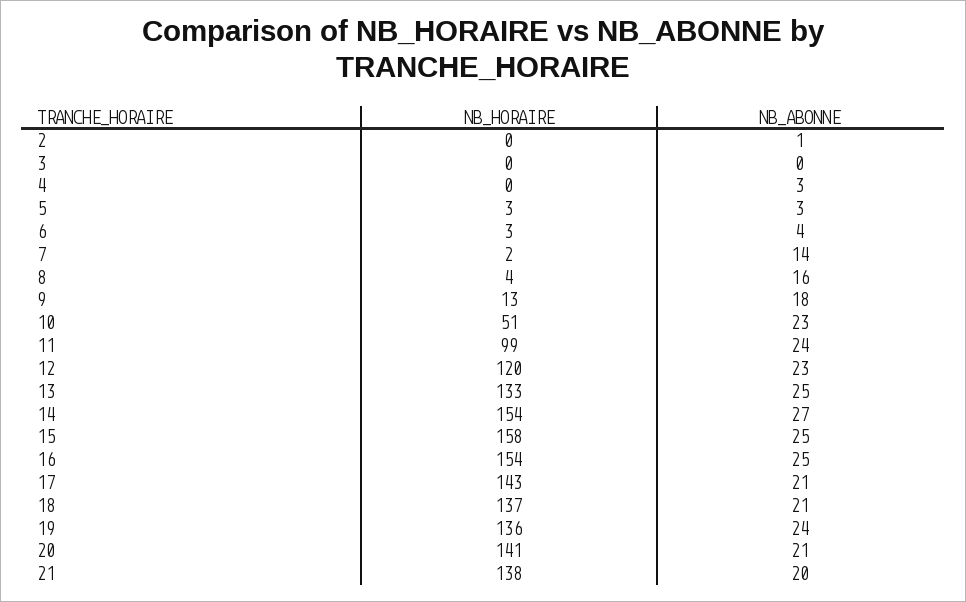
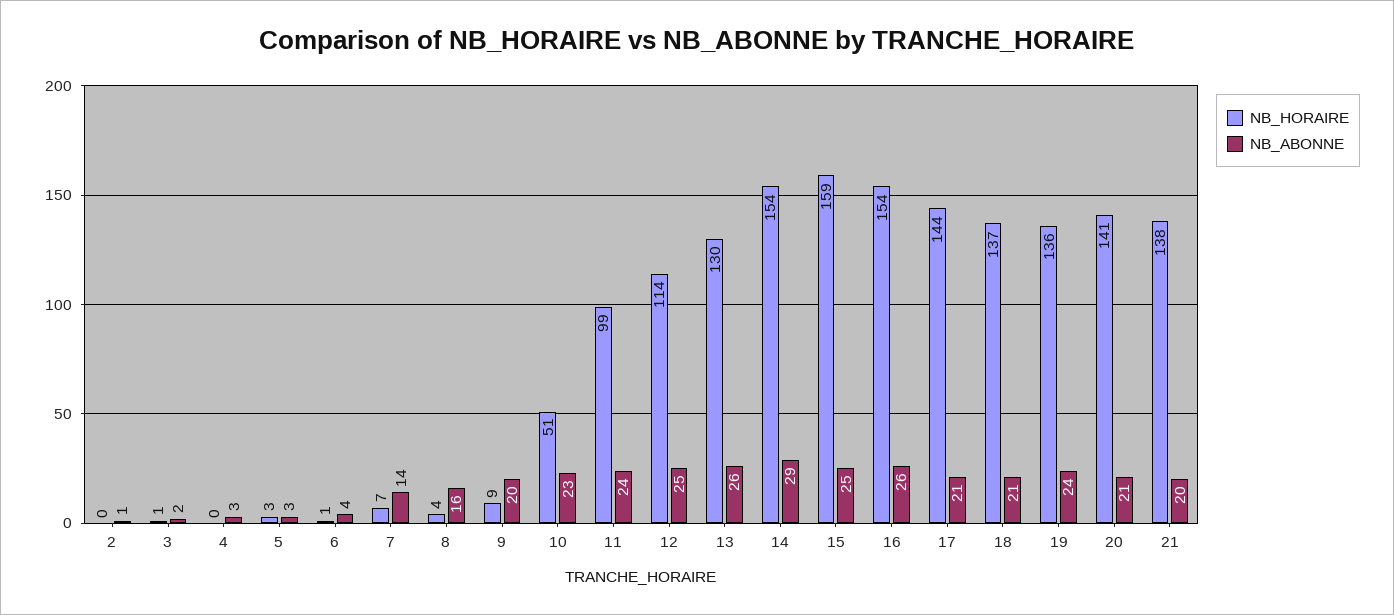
  {
    "NB_HORAIRE": {
      "2": 0,
-     "3": 0,
+     "3": 1,
      "4": 0,
      "5": 3,
-     "6": 3,
+     "6": 1,
-     "7": 2,
+     "7": 7,
      "8": 4,
-     "9": 13,
+     "9": 9,
      "10": 51,
      "11": 99,
-     "12": 120,
+     "12": 114,
-     "13": 133,
+     "13": 130,
      "14": 154,
-     "15": 158,
+     "15": 159,
      "16": 154,
-     "17": 143,
+     "17": 144,
      "18": 137,
      "19": 136,
      "20": 141,
      "21": 138
    },
    "NB_ABONNE": {
      "2": 1,
-     "3": 0,
+     "3": 2,
      "4": 3,
      "5": 3,
      "6": 4,
      "7": 14,
      "8": 16,
-     "9": 18,
+     "9": 20,
      "10": 23,
      "11": 24,
-     "12": 23,
+     "12": 25,
-     "13": 25,
+     "13": 26,
-     "14": 27,
+     "14": 29,
      "15": 25,
-     "16": 25,
+     "16": 26,
      "17": 21,
      "18": 21,
      "19": 24,
      "20": 21,
      "21": 20
    }
  }

